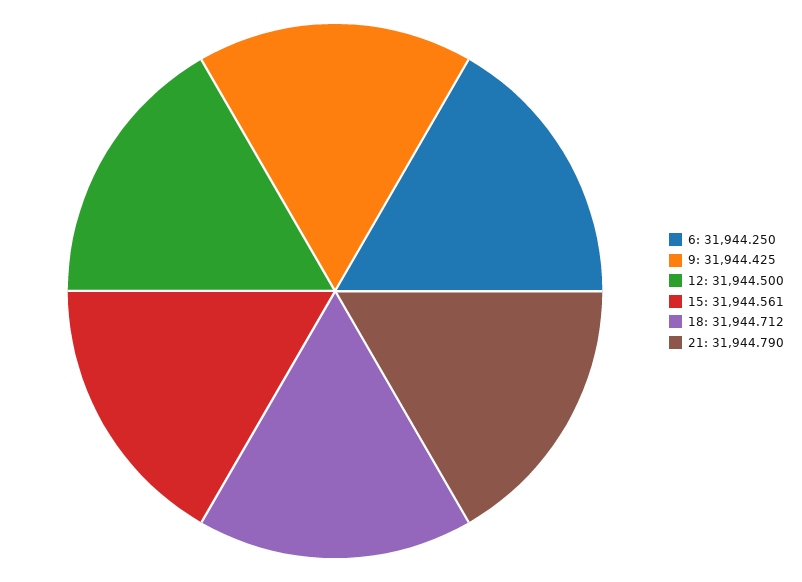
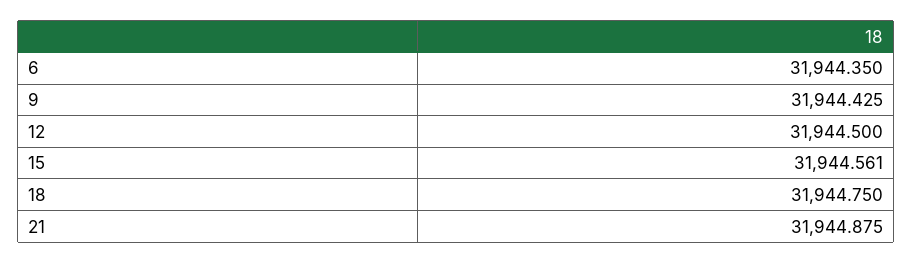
  {
-   "6": 31944.25,
+   "6": 31944.35,
    "9": 31944.425,
    "12": 31944.5,
    "15": 31944.561,
-   "18": 31944.712,
+   "18": 31944.75,
-   "21": 31944.79
+   "21": 31944.875
  }

